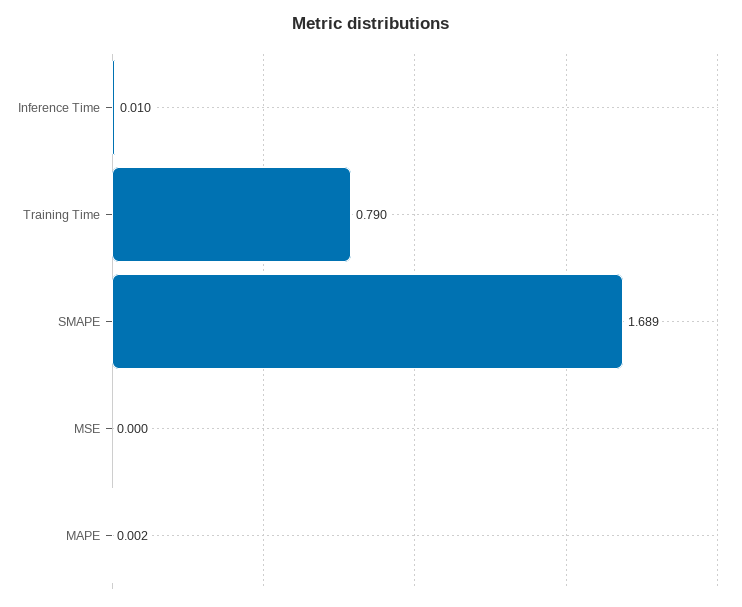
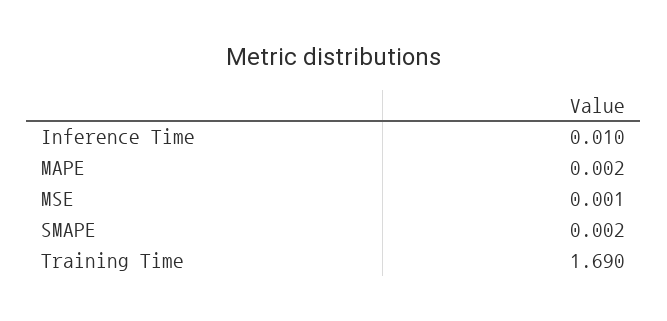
  {
    "Inference Time": 0.01,
-   "Training Time": 0.79,
+   "Training Time": 1.69,
-   "SMAPE": 1.689,
+   "SMAPE": 0.002,
-   "MSE": 0,
+   "MSE": 0.001,
    "MAPE": 0.002
  }

